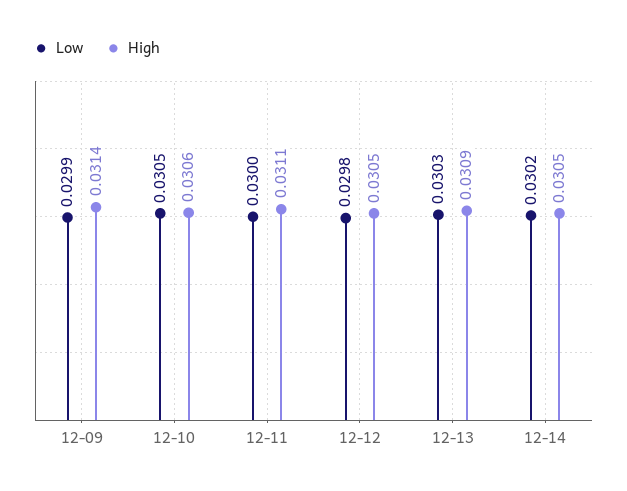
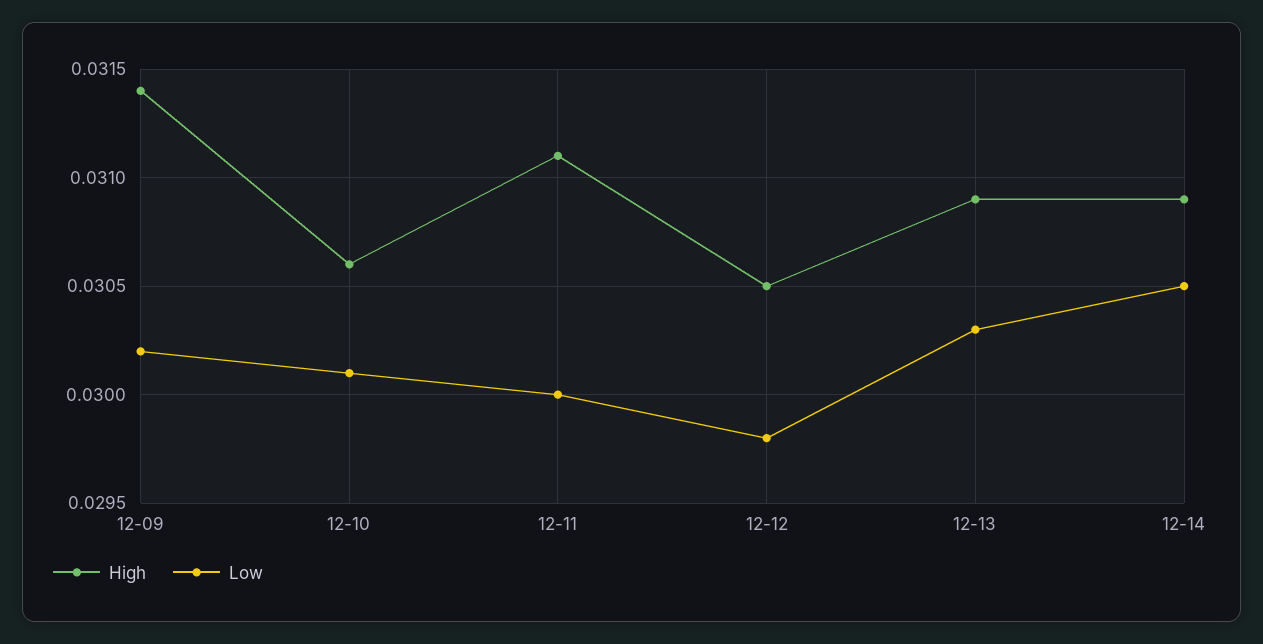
  {
    "Low": {
-     "12-09": 0.0299,
+     "12-09": 0.0302,
-     "12-10": 0.0305,
+     "12-10": 0.0301,
      "12-11": 0.03,
      "12-12": 0.0298,
      "12-13": 0.0303,
-     "12-14": 0.0302
+     "12-14": 0.0305
    },
    "High": {
      "12-09": 0.0314,
      "12-10": 0.0306,
      "12-11": 0.0311,
      "12-12": 0.0305,
      "12-13": 0.0309,
-     "12-14": 0.0305
+     "12-14": 0.0309
    }
  }

